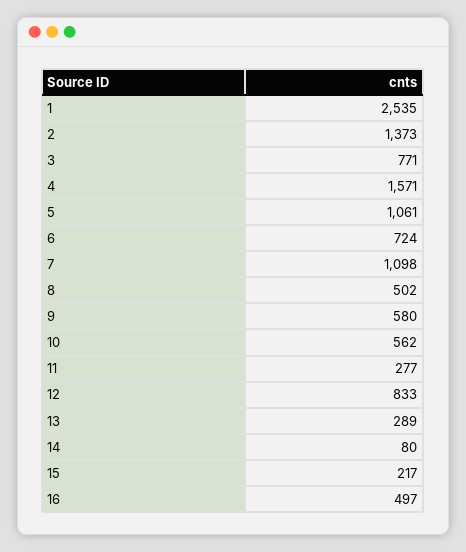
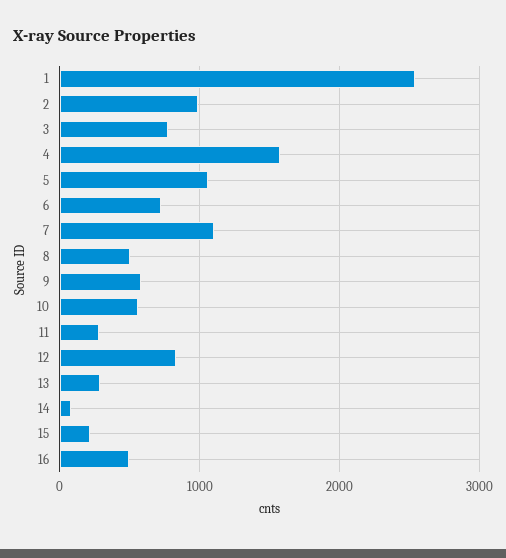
  {
    "1": 2535,
-   "2": 1373,
+   "2": 1000,
    "3": 771,
    "4": 1571,
    "5": 1061,
    "6": 724,
    "7": 1098,
    "8": 502,
    "9": 580,
    "10": 562,
    "11": 277,
    "12": 833,
    "13": 289,
    "14": 80,
    "15": 217,
    "16": 497
  }

